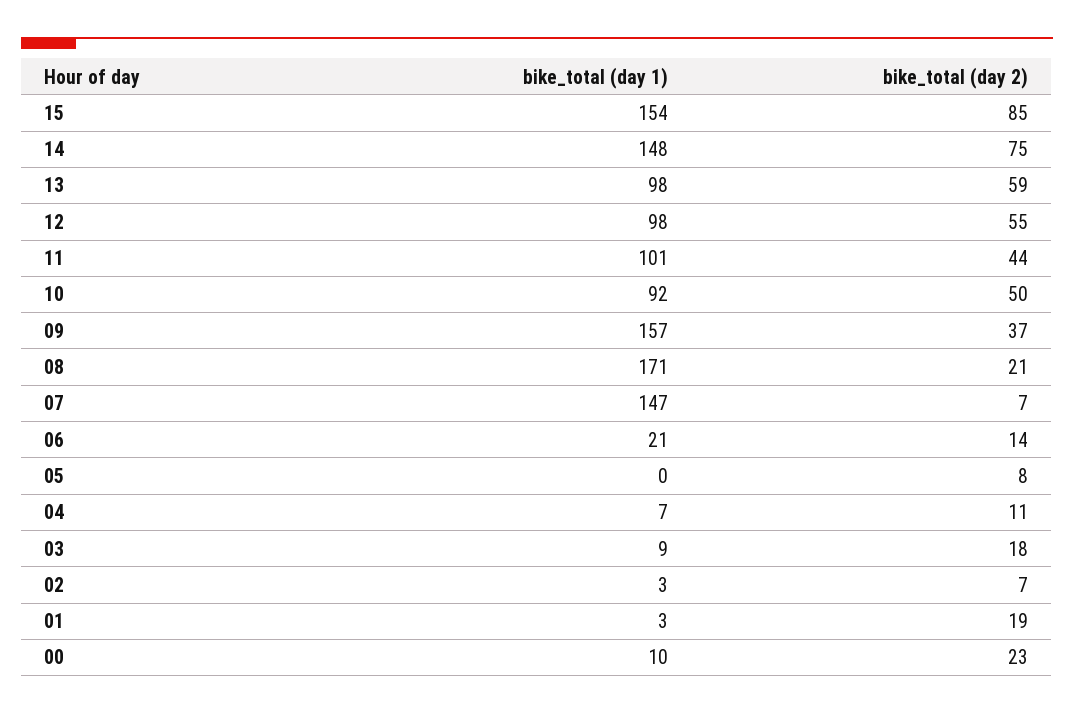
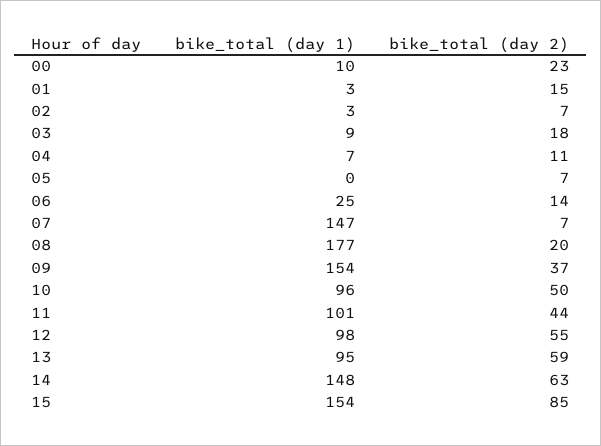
  {
    "bike_total (day 1)": {
      "15": 154,
      "14": 148,
-     "13": 98,
+     "13": 95,
      "12": 98,
      "11": 101,
-     "10": 92,
+     "10": 96,
-     "09": 157,
+     "09": 154,
-     "08": 171,
+     "08": 177,
      "07": 147,
-     "06": 21,
+     "06": 25,
      "05": 0,
      "04": 7,
      "03": 9,
      "02": 3,
      "01": 3,
      "00": 10
    },
    "bike_total (day 2)": {
      "15": 85,
-     "14": 75,
+     "14": 63,
      "13": 59,
      "12": 55,
      "11": 44,
      "10": 50,
      "09": 37,
-     "08": 21,
+     "08": 20,
      "07": 7,
      "06": 14,
-     "05": 8,
+     "05": 7,
      "04": 11,
      "03": 18,
      "02": 7,
-     "01": 19,
+     "01": 15,
      "00": 23
    }
  }

